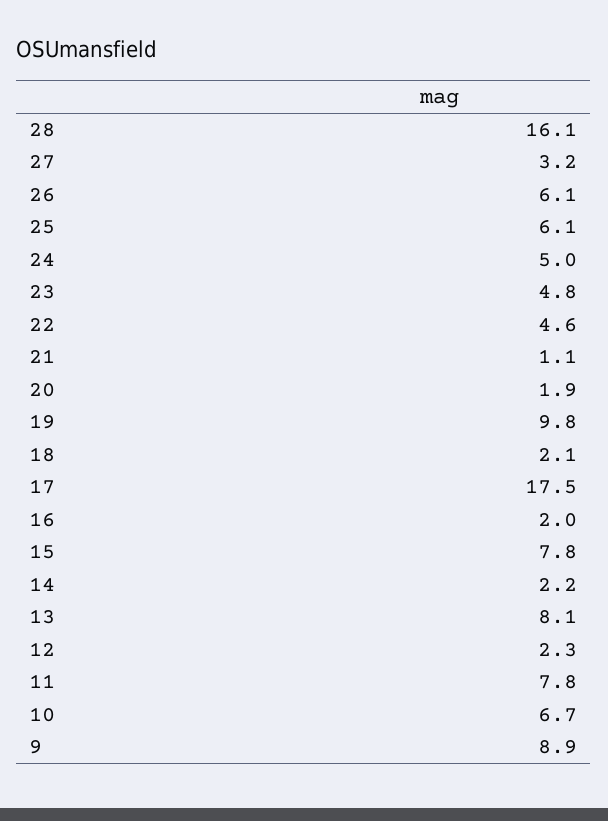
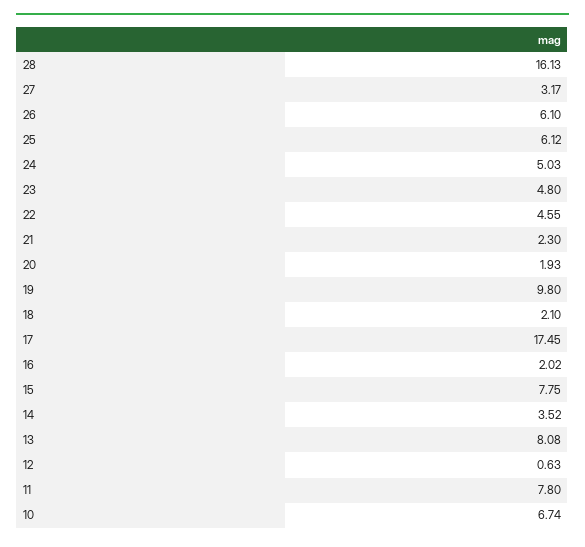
  {
    "28": 16.13,
    "27": 3.17,
    "26": 6.1,
    "25": 6.12,
    "24": 5.03,
    "23": 4.8,
    "22": 4.55,
-   "21": 1.1,
+   "21": 2.3,
    "20": 1.93,
    "19": 9.8,
    "18": 2.1,
    "17": 17.45,
    "16": 2.02,
    "15": 7.75,
-   "14": 2.2,
+   "14": 3.52,
    "13": 8.08,
-   "12": 2.3,
+   "12": 0.63,
    "11": 7.8,
-   "10": 6.74,
+   "10": 6.74
-   "9": 8.9
  }

